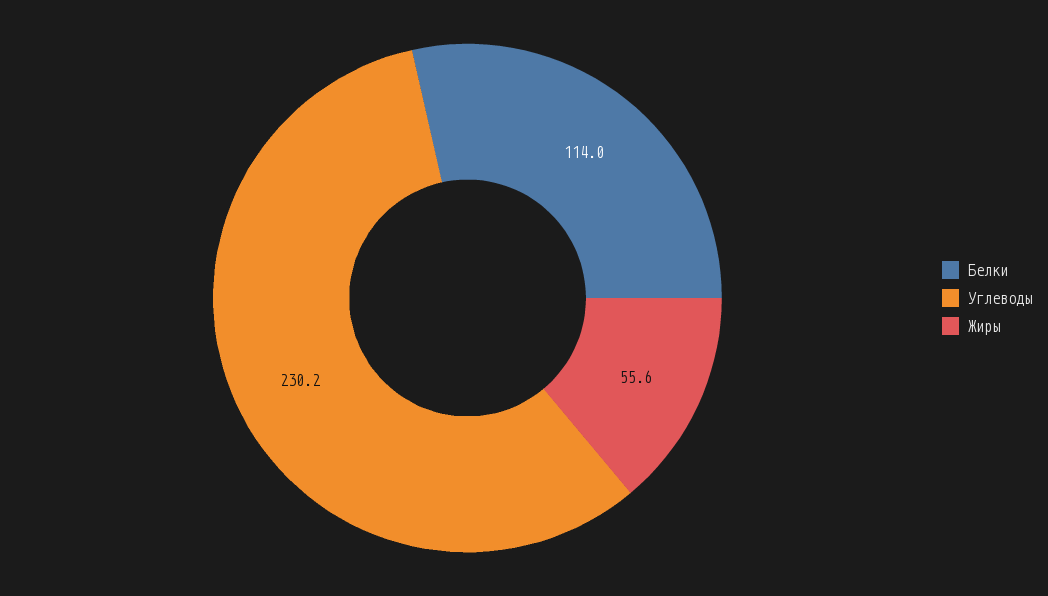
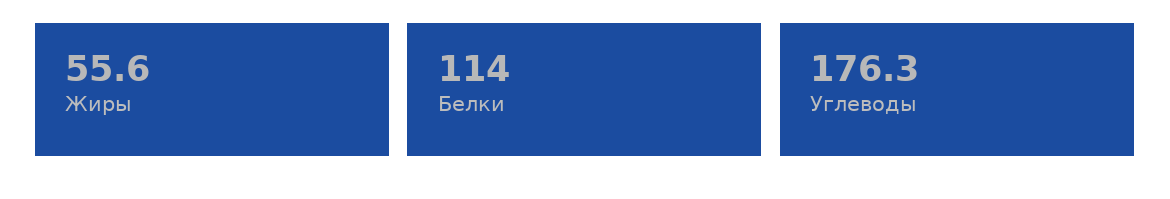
  {
    "Белки": 114,
-   "Углеводы": 230.2,
+   "Углеводы": 176.3,
    "Жиры": 55.6
  }

